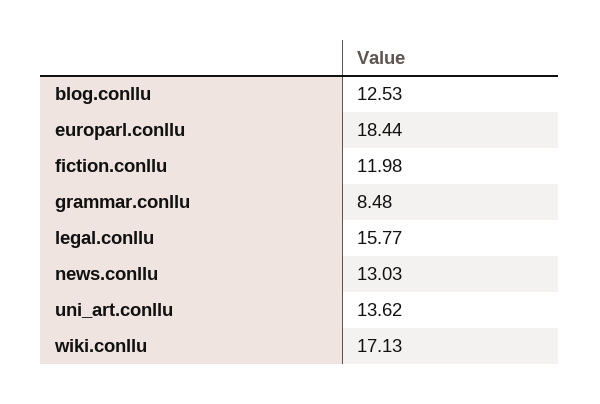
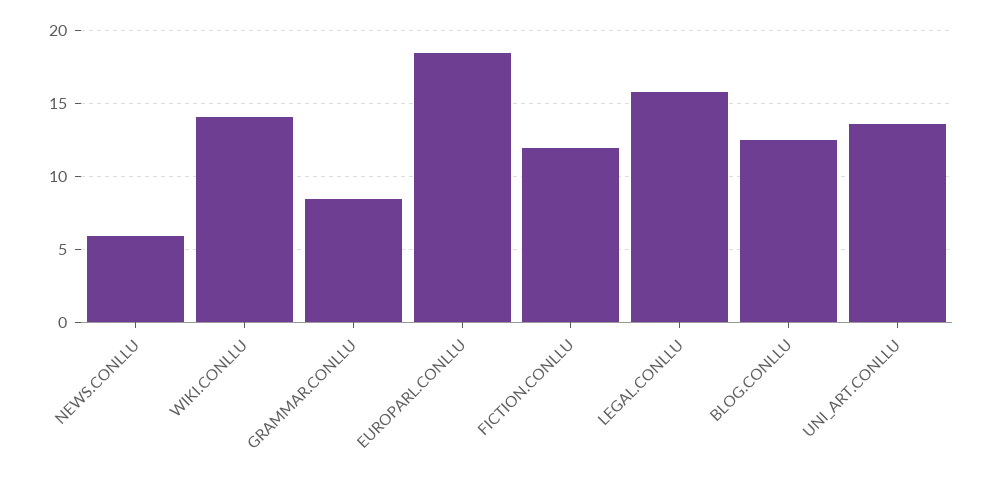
  {
    "blog.conllu": 12.53,
    "europarl.conllu": 18.44,
    "fiction.conllu": 11.98,
    "grammar.conllu": 8.48,
    "legal.conllu": 15.77,
-   "news.conllu": 13.03,
+   "news.conllu": 6,
    "uni_art.conllu": 13.62,
-   "wiki.conllu": 17.13
+   "wiki.conllu": 14
  }

